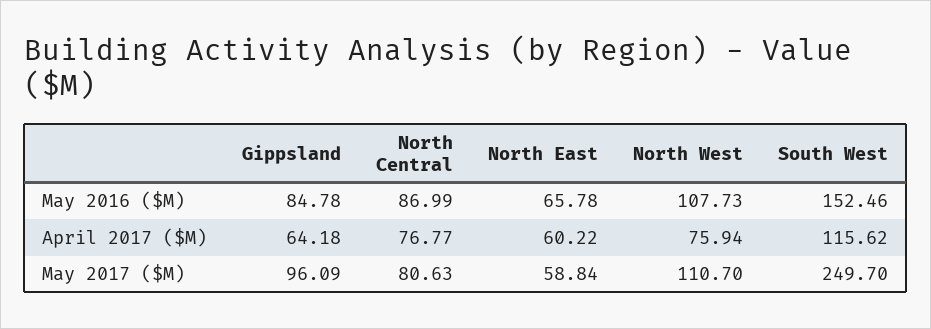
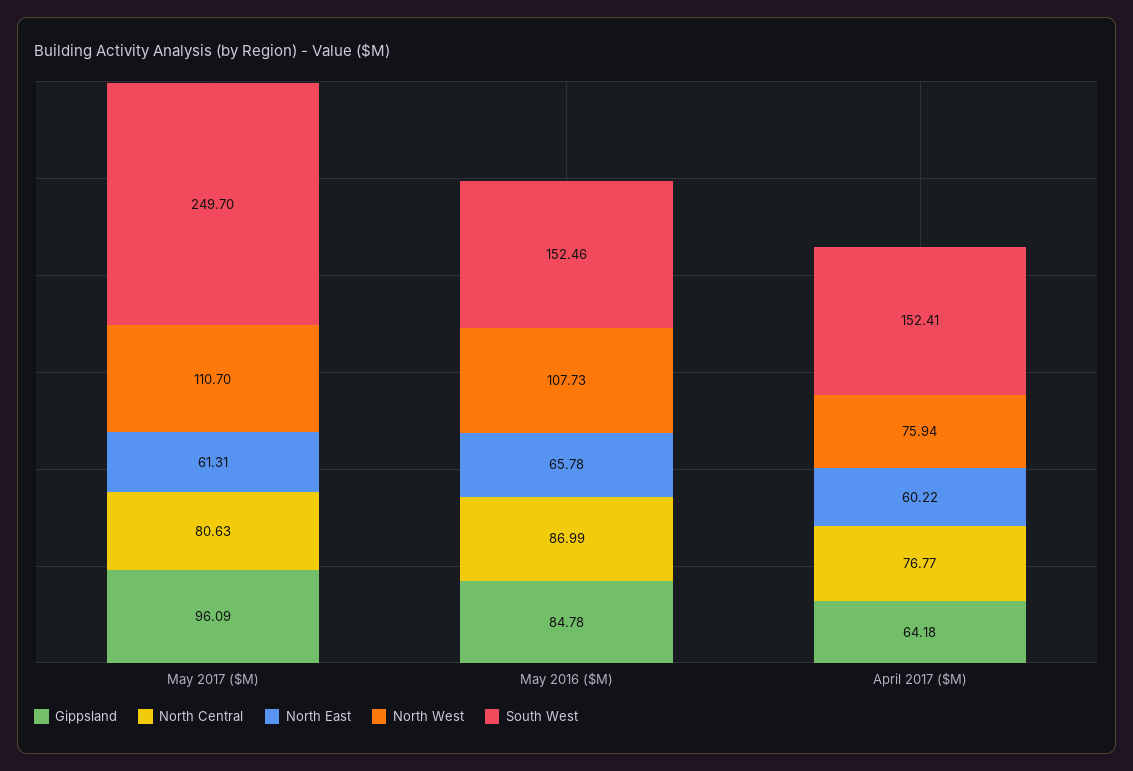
  {
    "Gippsland": {
      "May 2016 ($M)": 84.78,
      "April 2017 ($M)": 64.18,
      "May 2017 ($M)": 96.09
    },
    "North Central": {
      "May 2016 ($M)": 86.99,
      "April 2017 ($M)": 76.77,
      "May 2017 ($M)": 80.63
    },
    "North East": {
      "May 2016 ($M)": 65.78,
      "April 2017 ($M)": 60.22,
-     "May 2017 ($M)": 58.84
+     "May 2017 ($M)": 61.31
    },
    "North West": {
      "May 2016 ($M)": 107.73,
      "April 2017 ($M)": 75.94,
      "May 2017 ($M)": 110.7
    },
    "South West": {
      "May 2016 ($M)": 152.46,
-     "April 2017 ($M)": 115.62,
+     "April 2017 ($M)": 152.41,
      "May 2017 ($M)": 249.7
    }
  }

